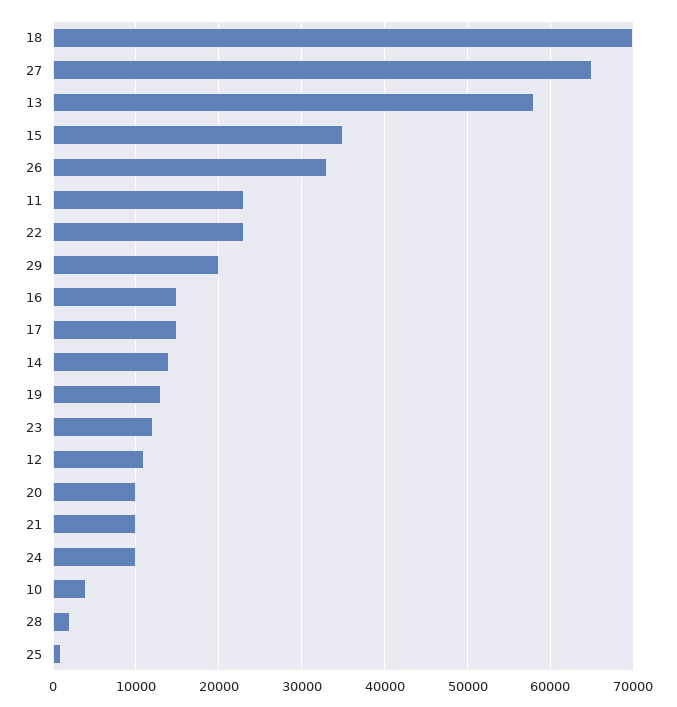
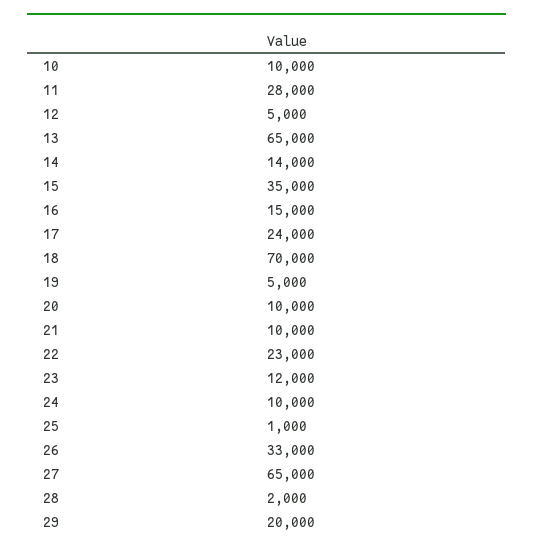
  {
    "18": 70000,
    "27": 65000,
-   "13": 58000,
+   "13": 65000,
    "15": 35000,
    "26": 33000,
-   "11": 23000,
+   "11": 28000,
    "22": 23000,
    "29": 20000,
    "16": 15000,
-   "17": 15000,
+   "17": 24000,
    "14": 14000,
-   "19": 13000,
+   "19": 5000,
    "23": 12000,
-   "12": 11000,
+   "12": 5000,
    "20": 10000,
    "21": 10000,
    "24": 10000,
-   "10": 4000,
+   "10": 10000,
    "28": 2000,
    "25": 1000
  }

